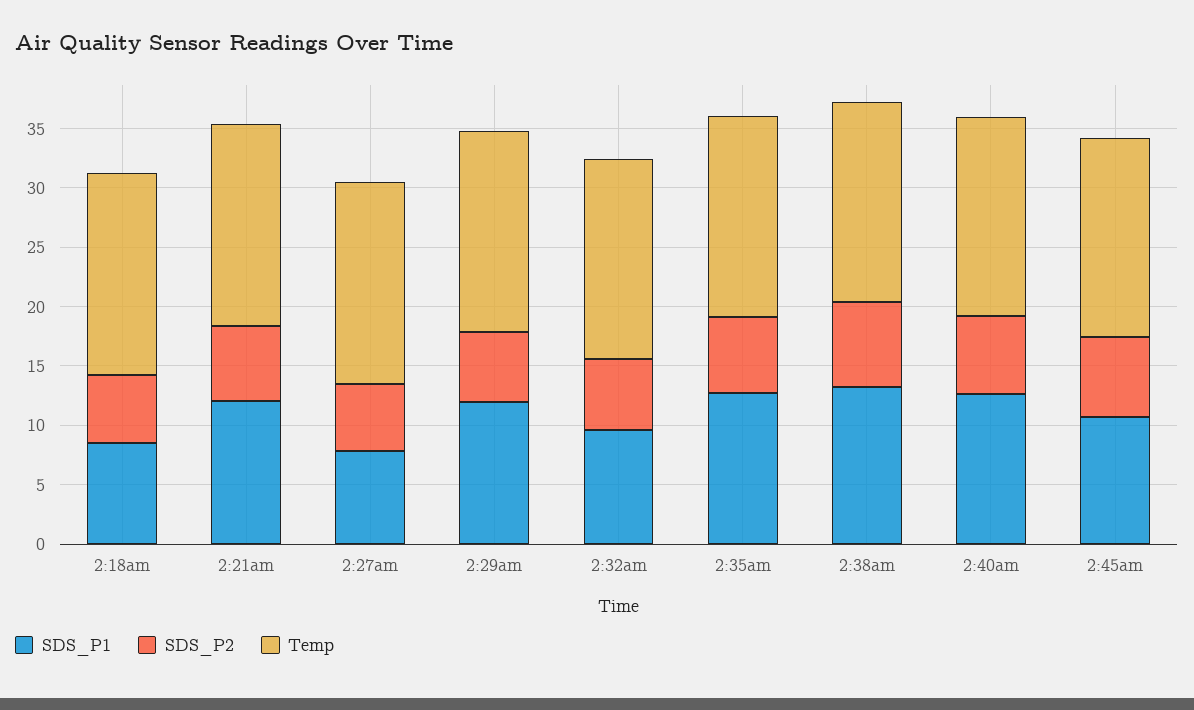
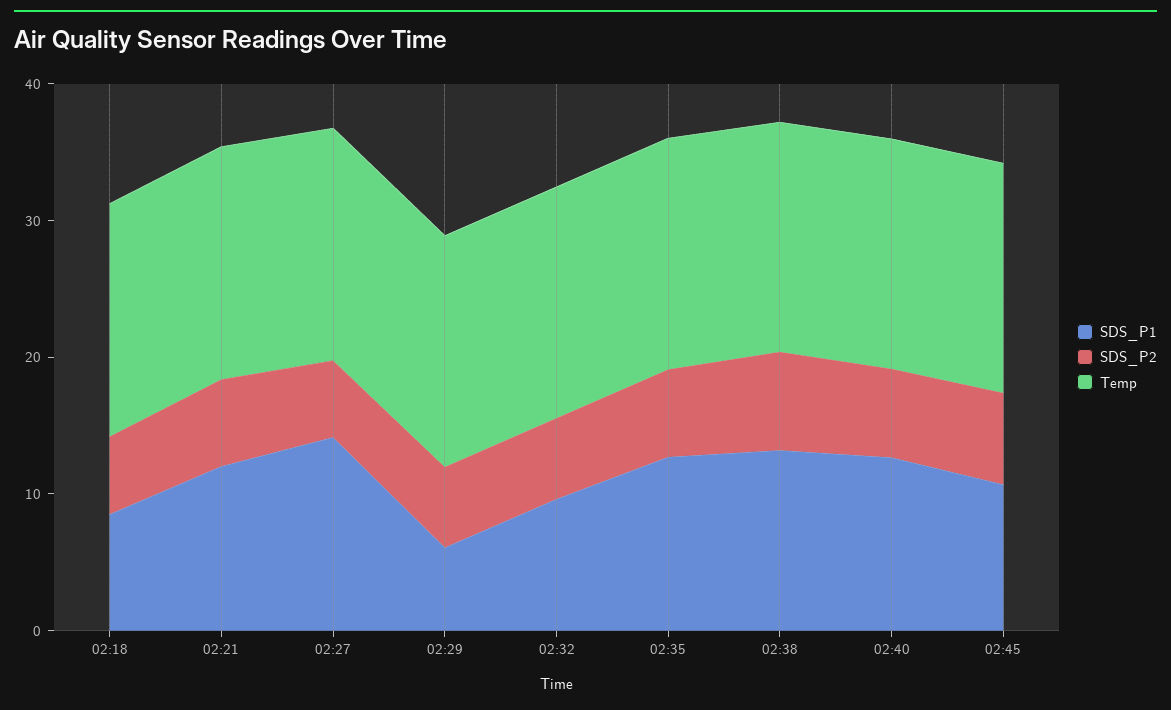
  {
    "SDS_P1": {
      "2:18am": 9,
      "2:21am": 12,
-     "2:27am": 8,
+     "2:27am": 14,
-     "2:29am": 12,
+     "2:29am": 6,
      "2:32am": 10,
      "2:35am": 13,
      "2:38am": 13,
      "2:40am": 13,
      "2:45am": 11
    },
    "SDS_P2": {
      "2:18am": 6,
      "2:21am": 6,
      "2:27am": 6,
      "2:29am": 6,
      "2:32am": 6,
      "2:35am": 6,
      "2:38am": 7,
      "2:40am": 7,
      "2:45am": 7
    },
    "Temp": {
      "2:18am": 17,
      "2:21am": 17,
      "2:27am": 17,
      "2:29am": 17,
      "2:32am": 17,
      "2:35am": 17,
      "2:38am": 17,
      "2:40am": 17,
      "2:45am": 17
    }
  }

